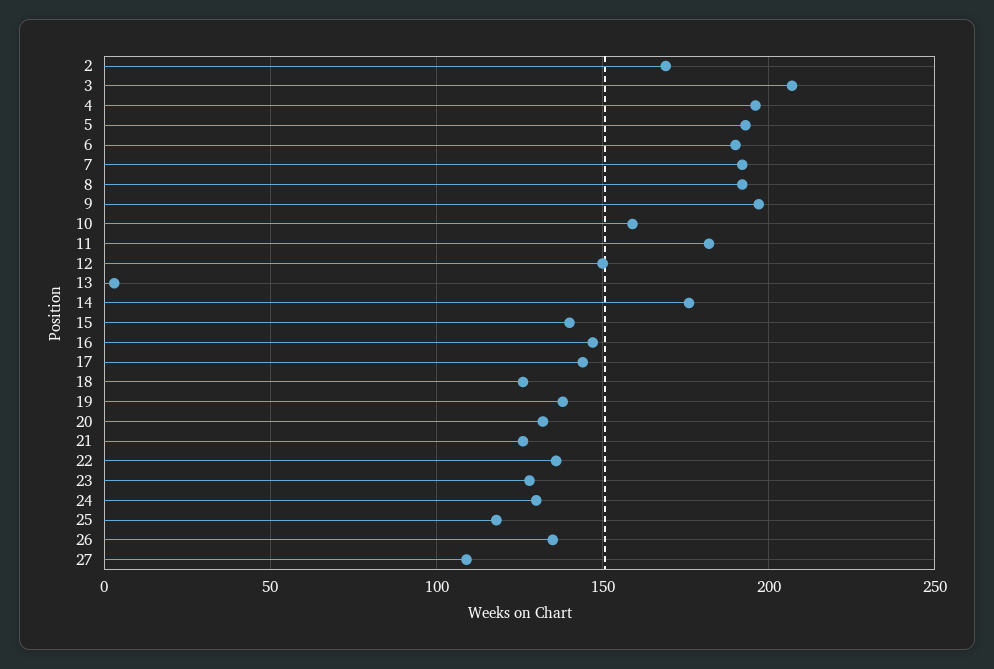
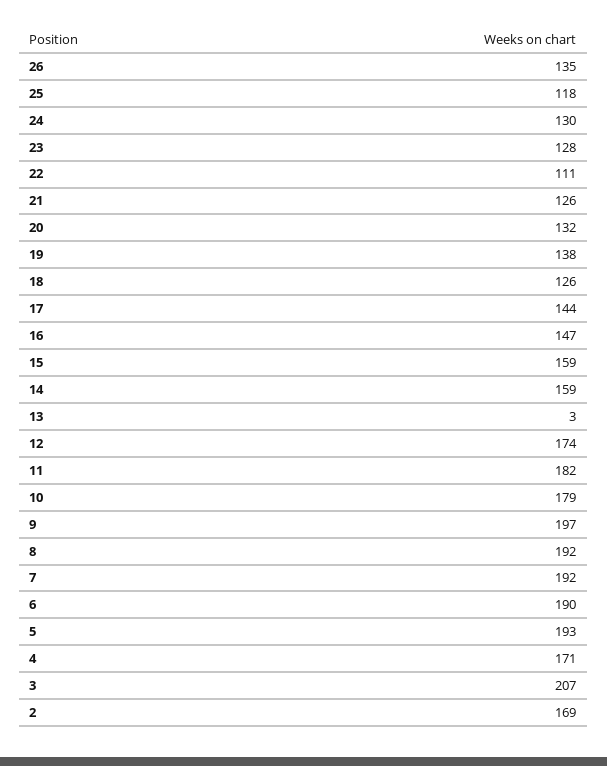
  {
    "2": 169,
    "3": 207,
-   "4": 195,
+   "4": 171,
    "5": 193,
    "6": 190,
    "7": 192,
    "8": 192,
    "9": 197,
-   "10": 160,
+   "10": 179,
    "11": 182,
-   "12": 150,
+   "12": 174,
    "13": 3,
-   "14": 175,
+   "14": 159,
-   "15": 140,
+   "15": 159,
    "16": 147,
    "17": 144,
    "18": 126,
    "19": 138,
    "20": 132,
    "21": 126,
-   "22": 135,
+   "22": 111,
    "23": 128,
    "24": 130,
    "25": 118,
-   "26": 135,
+   "26": 135
-   "27": 110
  }

